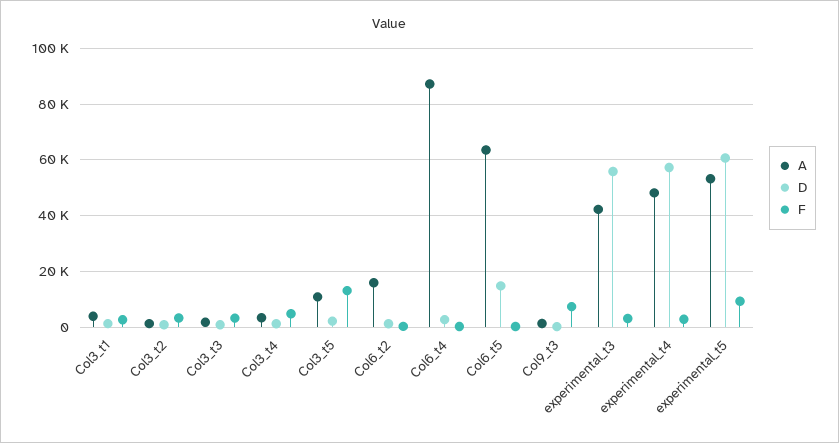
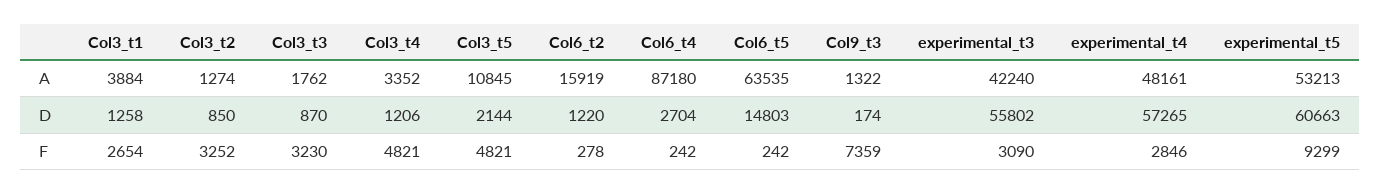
  {
    "A": {
      "Col3_t1": 3884,
      "Col3_t2": 1274,
      "Col3_t3": 1762,
      "Col3_t4": 3352,
      "Col3_t5": 10845,
      "Col6_t2": 15919,
      "Col6_t4": 87180,
      "Col6_t5": 63535,
      "Col9_t3": 1322,
      "experimental_t3": 42240,
      "experimental_t4": 48161,
      "experimental_t5": 53213
    },
    "D": {
      "Col3_t1": 1258,
      "Col3_t2": 850,
      "Col3_t3": 870,
      "Col3_t4": 1206,
      "Col3_t5": 2144,
      "Col6_t2": 1220,
      "Col6_t4": 2704,
      "Col6_t5": 14803,
      "Col9_t3": 174,
      "experimental_t3": 55802,
      "experimental_t4": 57265,
      "experimental_t5": 60663
    },
    "F": {
      "Col3_t1": 2654,
      "Col3_t2": 3252,
      "Col3_t3": 3230,
      "Col3_t4": 4821,
-     "Col3_t5": 12500,
+     "Col3_t5": 4821,
      "Col6_t2": 278,
      "Col6_t4": 242,
      "Col6_t5": 242,
      "Col9_t3": 7359,
      "experimental_t3": 3090,
      "experimental_t4": 2846,
      "experimental_t5": 9299
    }
  }

